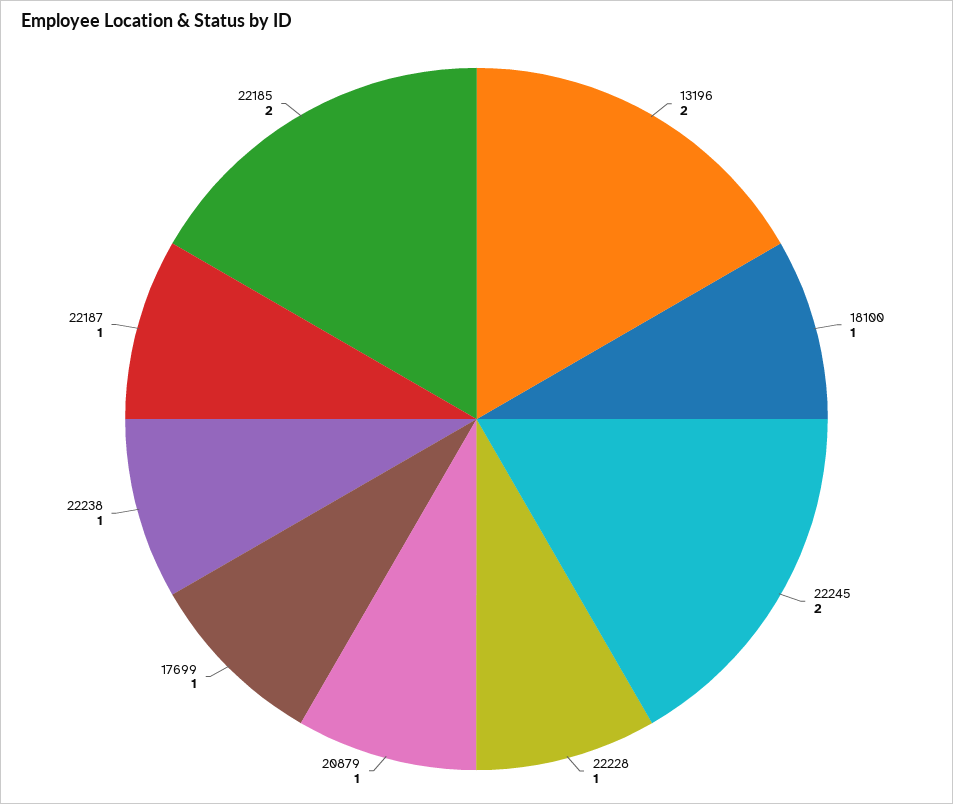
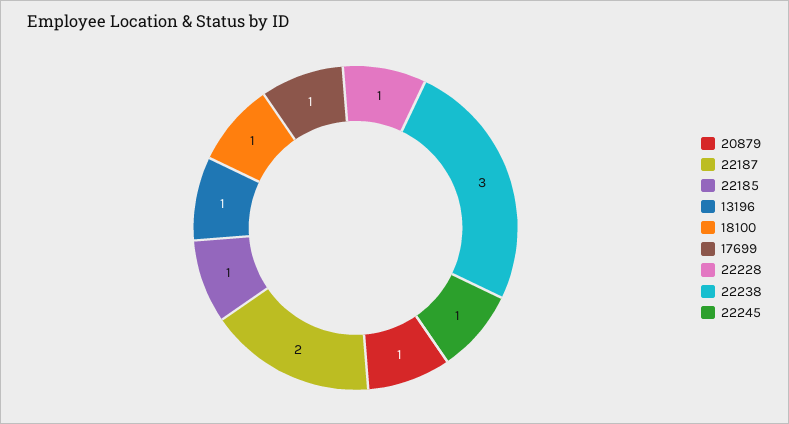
  {
-   "13196": 2,
+   "13196": 1,
    "18100": 1,
-   "22245": 2,
+   "22245": 1,
    "22228": 1,
    "20879": 1,
    "17699": 1,
-   "22238": 1,
+   "22238": 3,
-   "22187": 1,
+   "22187": 2,
-   "22185": 2
+   "22185": 1
  }

